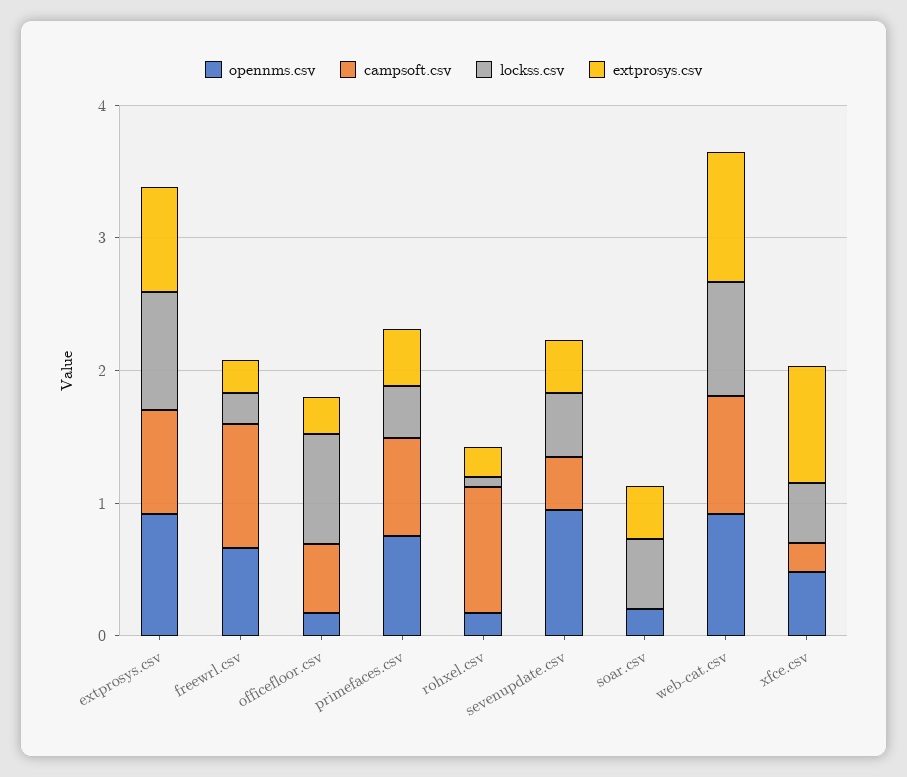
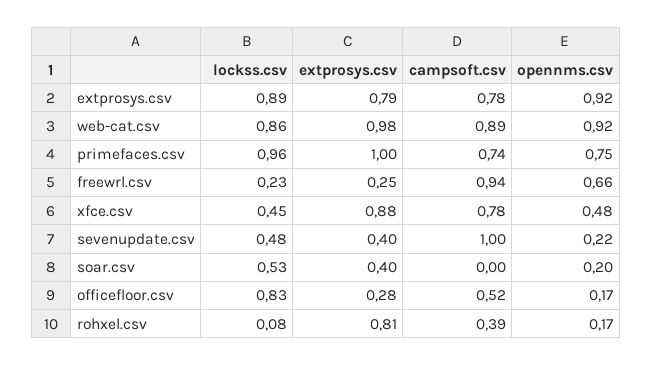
  {
    "opennms.csv": {
      "extprosys.csv": 0.92,
      "freewrl.csv": 0.66,
      "officefloor.csv": 0.17,
      "primefaces.csv": 0.75,
      "rohxel.csv": 0.17,
-     "sevenupdate.csv": 1,
+     "sevenupdate.csv": 0.22,
      "soar.csv": 0.2,
      "web-cat.csv": 0.92,
      "xfce.csv": 0.48
    },
    "campsoft.csv": {
      "extprosys.csv": 0.78,
      "freewrl.csv": 0.94,
      "officefloor.csv": 0.52,
      "primefaces.csv": 0.74,
-     "rohxel.csv": 1,
+     "rohxel.csv": 0.39,
-     "sevenupdate.csv": 0.4,
+     "sevenupdate.csv": 1,
      "soar.csv": 0,
      "web-cat.csv": 0.89,
-     "xfce.csv": 0.2
+     "xfce.csv": 0.78
    },
    "lockss.csv": {
      "extprosys.csv": 0.89,
      "freewrl.csv": 0.23,
      "officefloor.csv": 0.83,
-     "primefaces.csv": 0.4,
+     "primefaces.csv": 0.96,
      "rohxel.csv": 0.08,
      "sevenupdate.csv": 0.48,
      "soar.csv": 0.53,
      "web-cat.csv": 0.86,
      "xfce.csv": 0.45
    },
    "extprosys.csv": {
      "extprosys.csv": 0.79,
      "freewrl.csv": 0.25,
      "officefloor.csv": 0.28,
-     "primefaces.csv": 0.4,
+     "primefaces.csv": 1,
-     "rohxel.csv": 0.2,
+     "rohxel.csv": 0.81,
      "sevenupdate.csv": 0.4,
      "soar.csv": 0.4,
      "web-cat.csv": 0.98,
      "xfce.csv": 0.88
    }
  }

